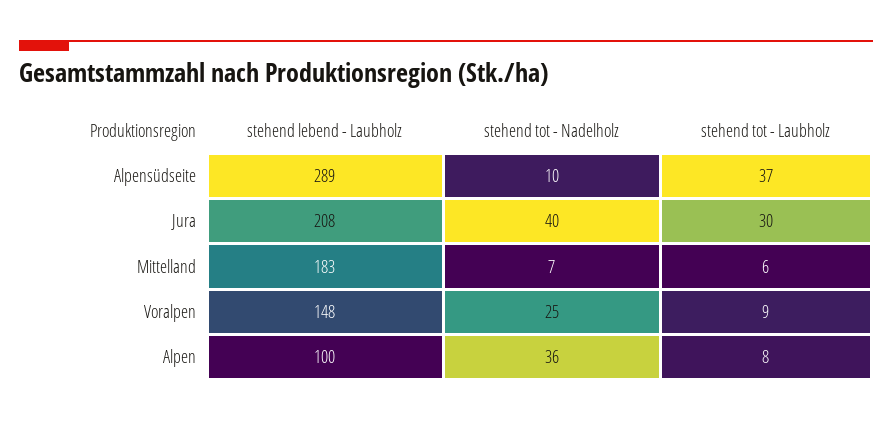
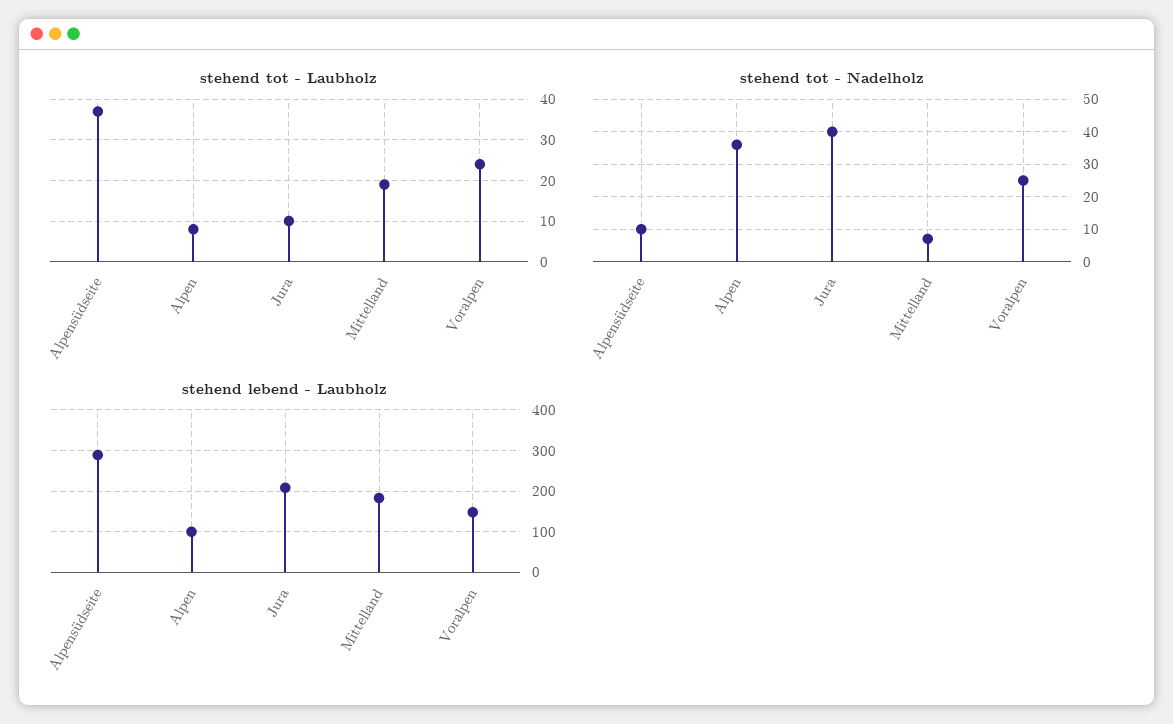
  {
    "stehend lebend - Laubholz": {
      "Alpensüdseite": 289,
      "Jura": 208,
      "Mittelland": 183,
      "Voralpen": 148,
      "Alpen": 100
    },
    "stehend tot - Nadelholz": {
      "Alpensüdseite": 10,
      "Jura": 40,
      "Mittelland": 7,
      "Voralpen": 25,
      "Alpen": 36
    },
    "stehend tot - Laubholz": {
      "Alpensüdseite": 37,
-     "Jura": 30,
+     "Jura": 10,
-     "Mittelland": 6,
+     "Mittelland": 20,
-     "Voralpen": 9,
+     "Voralpen": 25,
      "Alpen": 8
    }
  }

